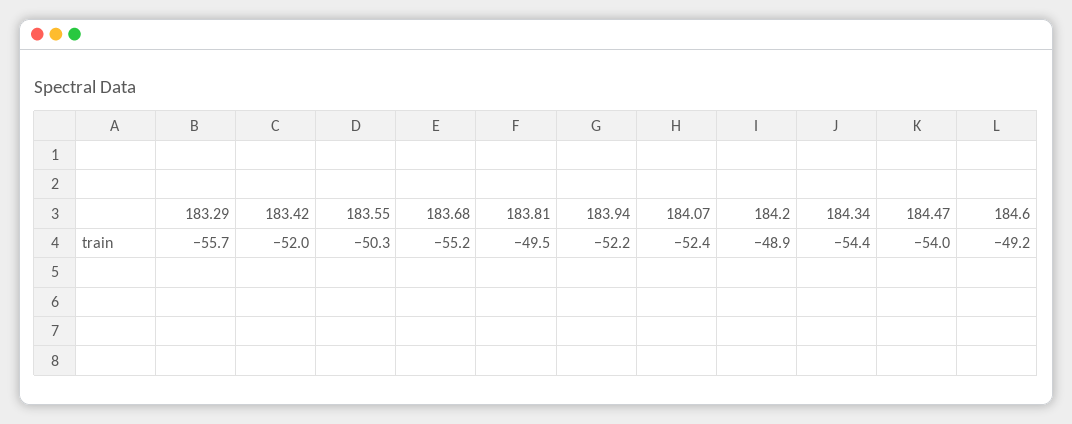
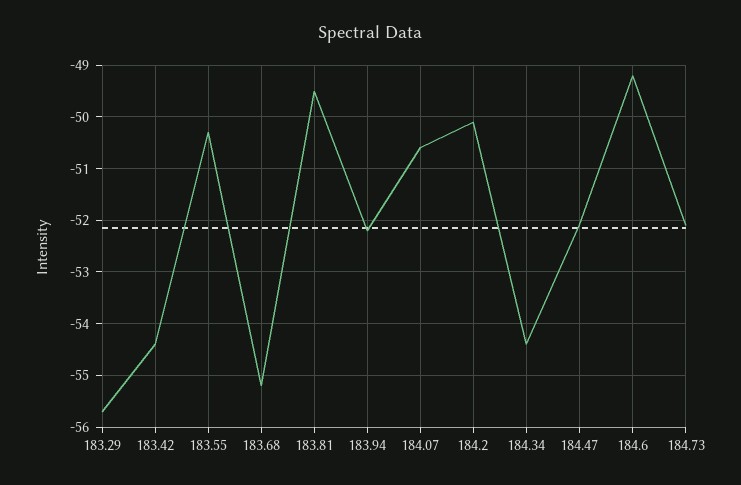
  {
    "183.29": -55.7,
-   "183.42": -52,
+   "183.42": -54.5,
    "183.55": -50.3,
    "183.68": -55.2,
    "183.81": -49.5,
    "183.94": -52.2,
-   "184.07": -52.4,
+   "184.07": -50.5,
-   "184.2": -48.9,
+   "184.2": -50,
    "184.34": -54.4,
-   "184.47": -54,
+   "184.47": -52,
-   "184.6": -49.2
+   "184.6": -49.2,
+   "184.73": -52
  }

